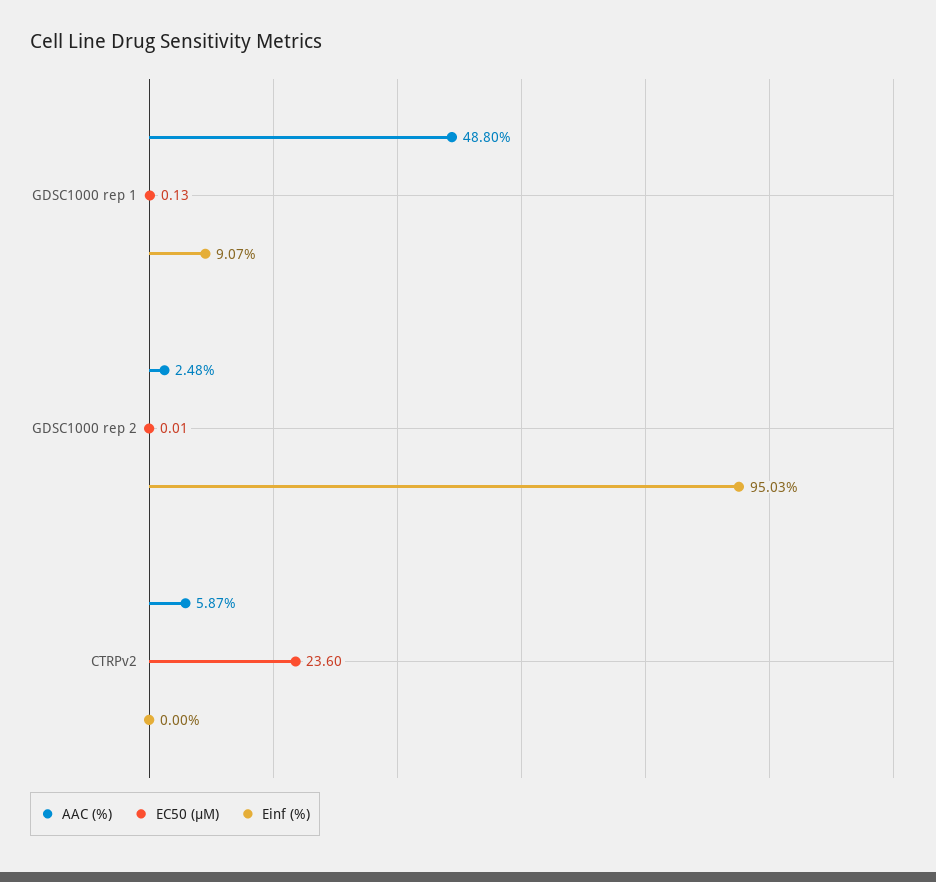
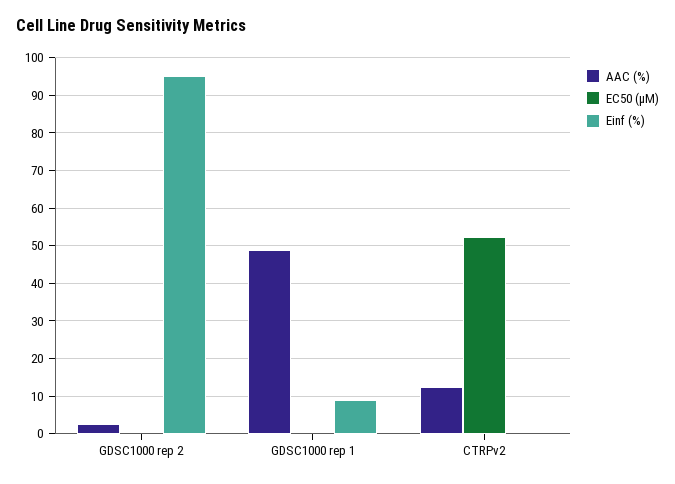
  {
    "AAC (%)": {
      "GDSC1000 rep 1": 48.8,
      "GDSC1000 rep 2": 2.48,
-     "CTRPv2": 5.87
+     "CTRPv2": 12
    },
    "EC50 (µM)": {
      "GDSC1000 rep 1": 0.13,
      "GDSC1000 rep 2": 0.01,
-     "CTRPv2": 23.6
+     "CTRPv2": 52
    },
    "Einf (%)": {
      "GDSC1000 rep 1": 9.07,
      "GDSC1000 rep 2": 95.03,
      "CTRPv2": 0
    }
  }

